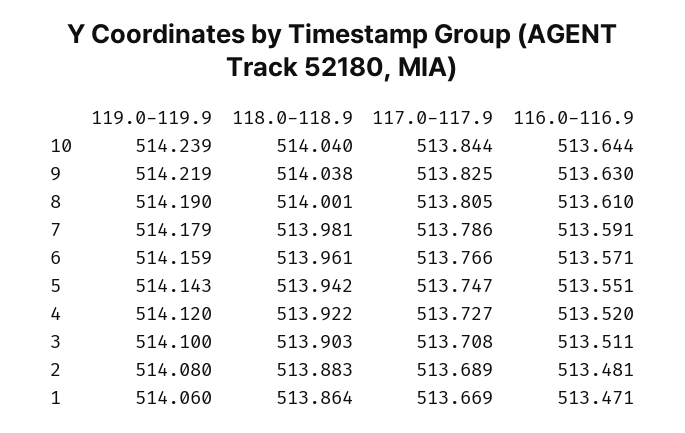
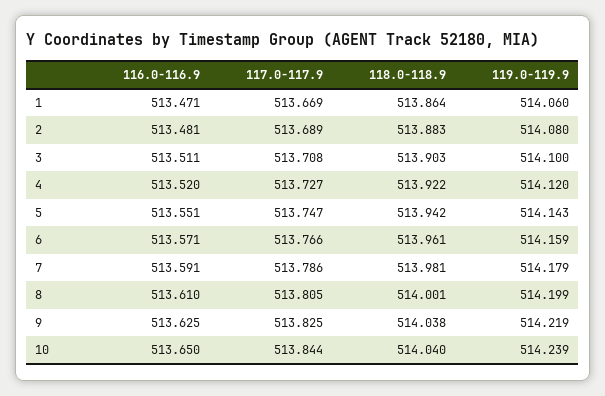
  {
    "119.0-119.9": {
      "10": 514.239,
      "9": 514.219,
-     "8": 514.19,
+     "8": 514.199,
      "7": 514.179,
      "6": 514.159,
      "5": 514.143,
      "4": 514.12,
      "3": 514.1,
      "2": 514.08,
      "1": 514.06
    },
    "118.0-118.9": {
      "10": 514.04,
      "9": 514.038,
      "8": 514.001,
      "7": 513.981,
      "6": 513.961,
      "5": 513.942,
      "4": 513.922,
      "3": 513.903,
      "2": 513.883,
      "1": 513.864
    },
    "117.0-117.9": {
      "10": 513.844,
      "9": 513.825,
      "8": 513.805,
      "7": 513.786,
      "6": 513.766,
      "5": 513.747,
      "4": 513.727,
      "3": 513.708,
      "2": 513.689,
      "1": 513.669
    },
    "116.0-116.9": {
-     "10": 513.644,
+     "10": 513.65,
-     "9": 513.63,
+     "9": 513.625,
      "8": 513.61,
      "7": 513.591,
      "6": 513.571,
      "5": 513.551,
      "4": 513.52,
      "3": 513.511,
      "2": 513.481,
      "1": 513.471
    }
  }

